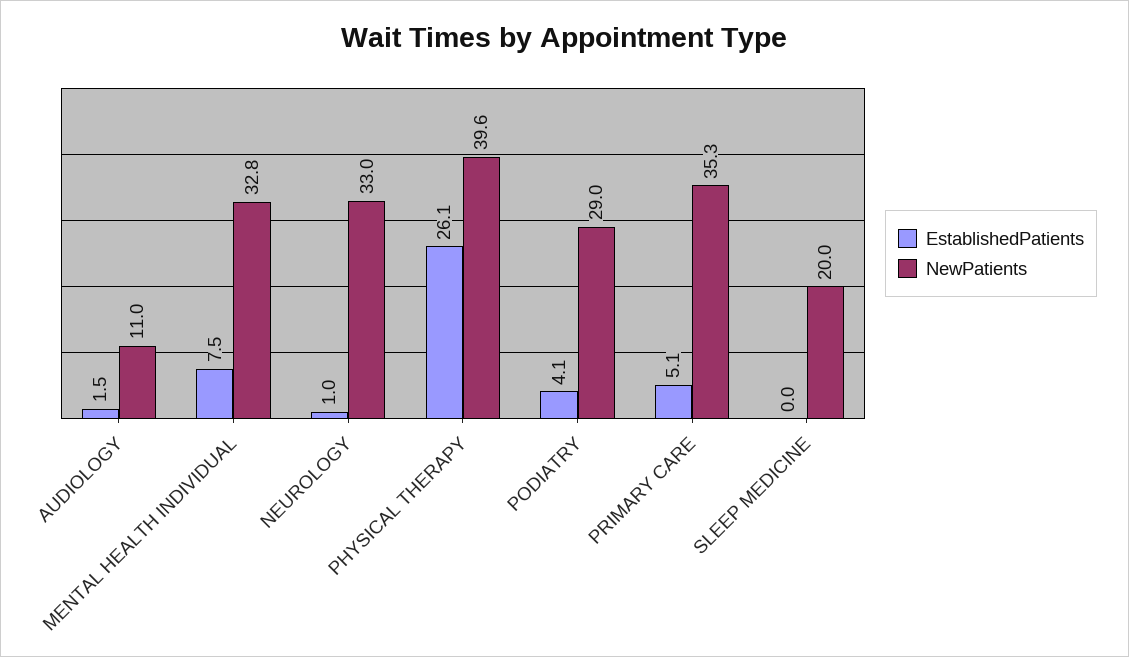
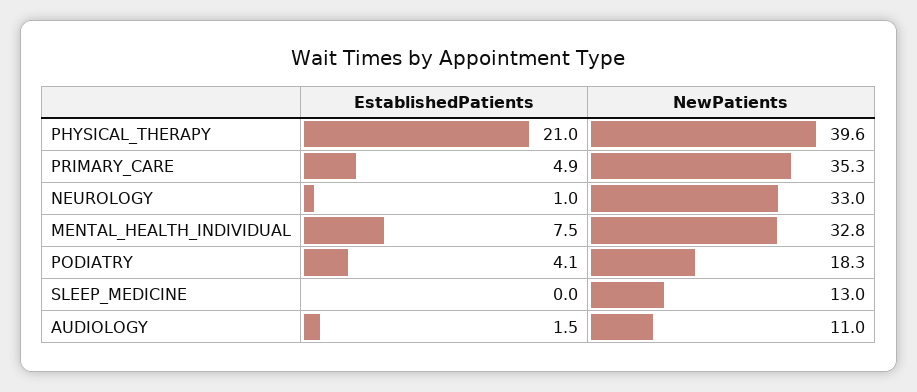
  {
    "EstablishedPatients": {
      "AUDIOLOGY": 1.5,
      "MENTAL HEALTH INDIVIDUAL": 7.5,
      "NEUROLOGY": 1,
-     "PHYSICAL THERAPY": 26.1,
+     "PHYSICAL THERAPY": 21,
      "PODIATRY": 4.1,
-     "PRIMARY CARE": 5.1,
+     "PRIMARY CARE": 4.9,
      "SLEEP MEDICINE": 0
    },
    "NewPatients": {
      "AUDIOLOGY": 11,
      "MENTAL HEALTH INDIVIDUAL": 32.8,
      "NEUROLOGY": 33,
      "PHYSICAL THERAPY": 39.6,
-     "PODIATRY": 29,
+     "PODIATRY": 18.3,
      "PRIMARY CARE": 35.3,
-     "SLEEP MEDICINE": 20
+     "SLEEP MEDICINE": 13
    }
  }

